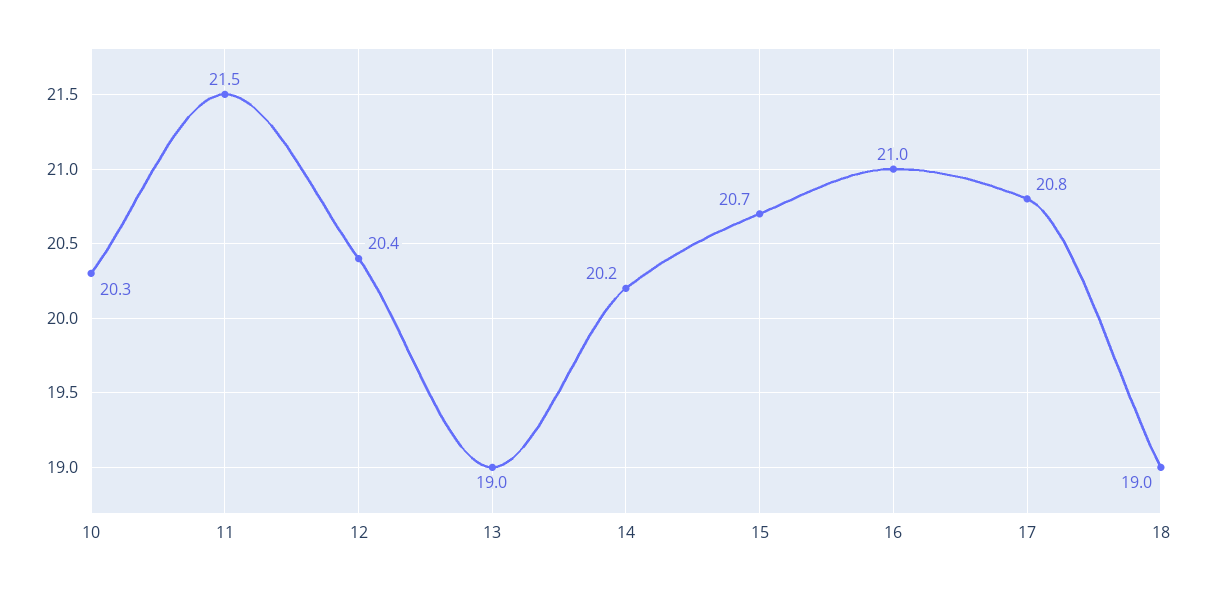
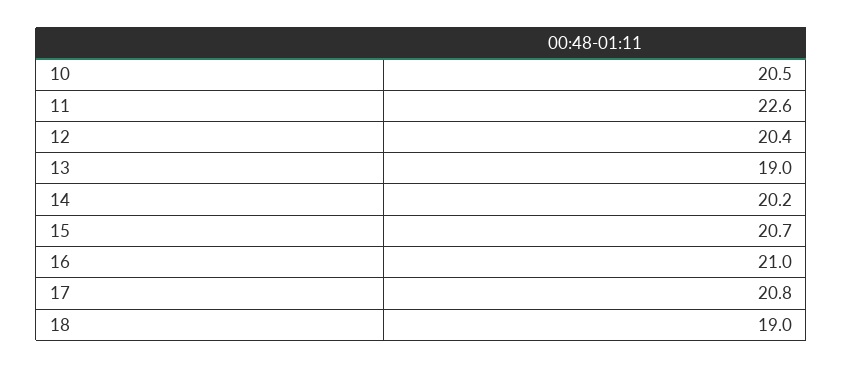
  {
-   "10": 20.3,
+   "10": 20.5,
-   "11": 21.5,
+   "11": 22.6,
    "12": 20.4,
    "13": 19,
    "14": 20.2,
    "15": 20.7,
    "16": 21,
    "17": 20.8,
    "18": 19
  }

